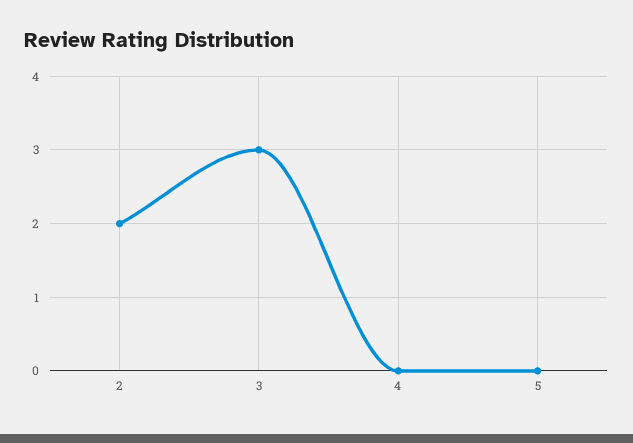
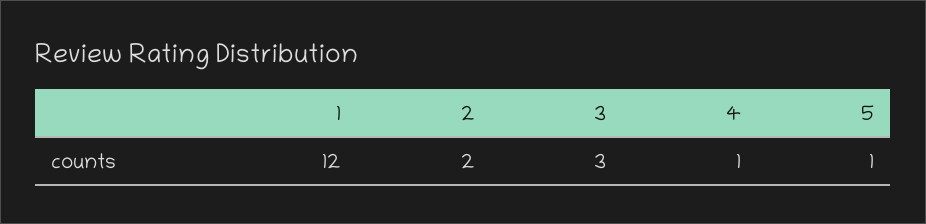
  {
    "2": 2,
    "3": 3,
-   "4": 0,
+   "4": 1,
-   "5": 0
+   "5": 1,
+   "1": 12
  }

